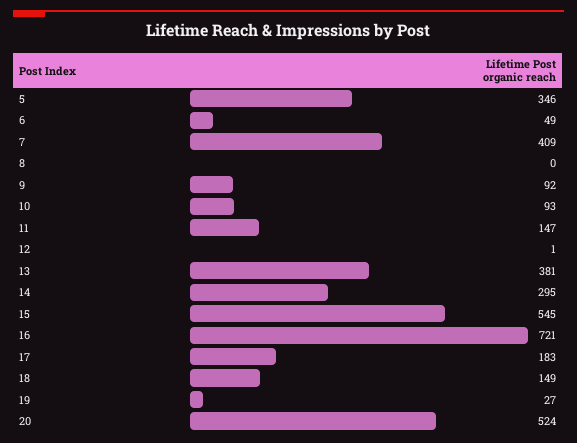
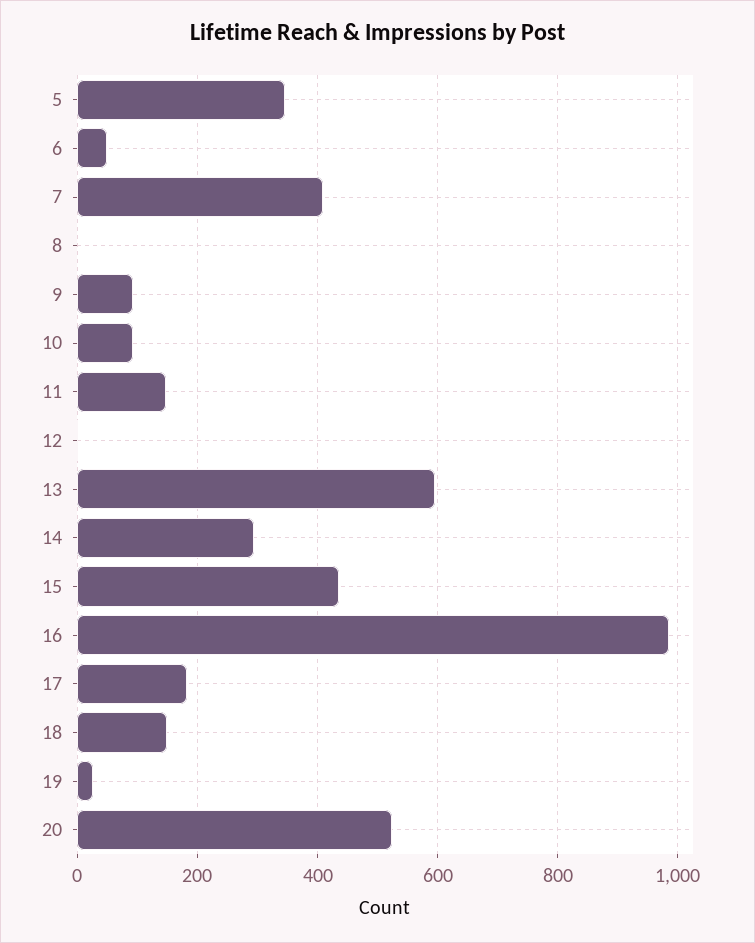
  {
    "5": 346,
    "6": 49,
    "7": 409,
    "8": 0,
    "9": 92,
    "10": 93,
    "11": 147,
    "12": 1,
-   "13": 381,
+   "13": 600,
    "14": 295,
-   "15": 545,
+   "15": 440,
-   "16": 721,
+   "16": 980,
    "17": 183,
    "18": 149,
    "19": 27,
    "20": 524
  }

